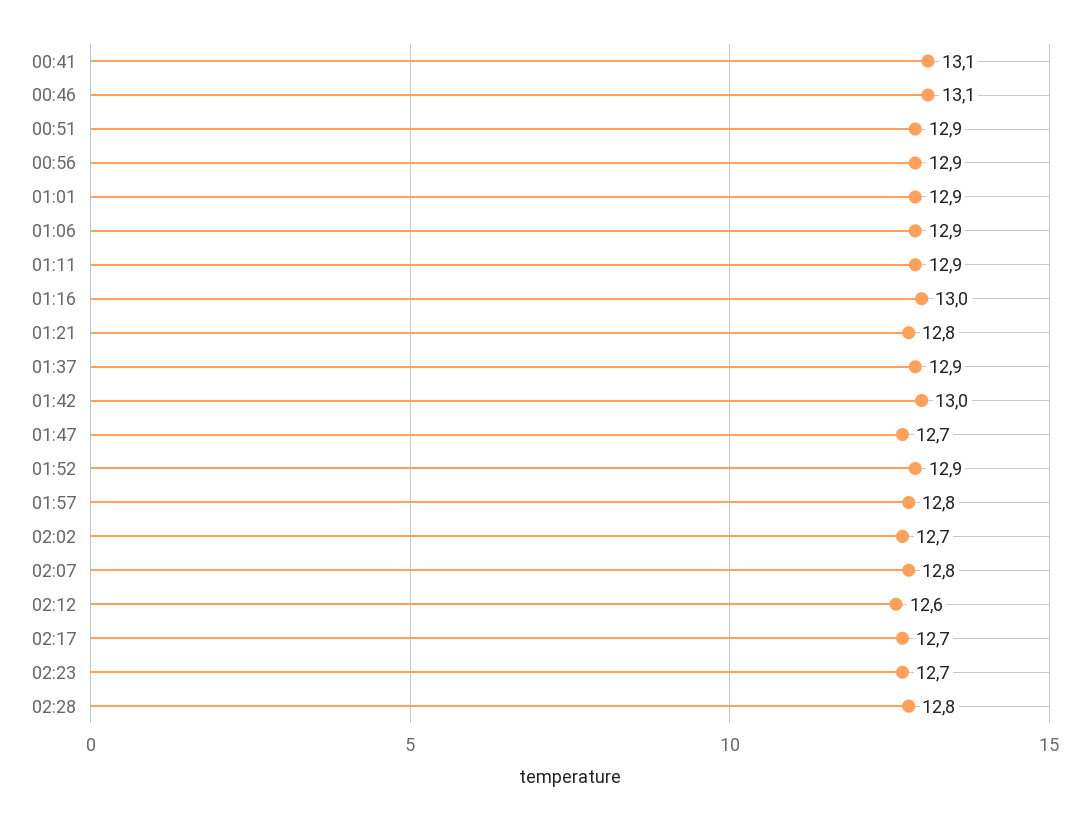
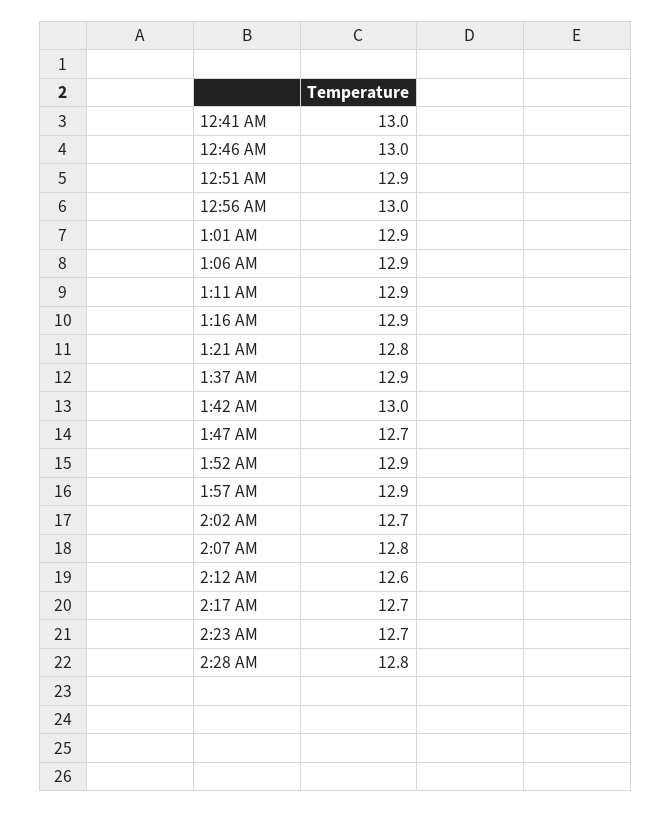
  {
-   "00:41": 13.1,
+   "00:41": 13,
-   "00:46": 13.1,
+   "00:46": 13,
    "00:51": 12.9,
-   "00:56": 12.9,
+   "00:56": 13,
    "01:01": 12.9,
    "01:06": 12.9,
    "01:11": 12.9,
-   "01:16": 13,
+   "01:16": 12.9,
    "01:21": 12.8,
    "01:37": 12.9,
    "01:42": 13,
    "01:47": 12.7,
    "01:52": 12.9,
-   "01:57": 12.8,
+   "01:57": 12.9,
    "02:02": 12.7,
    "02:07": 12.8,
    "02:12": 12.6,
    "02:17": 12.7,
    "02:23": 12.7,
    "02:28": 12.8
  }

